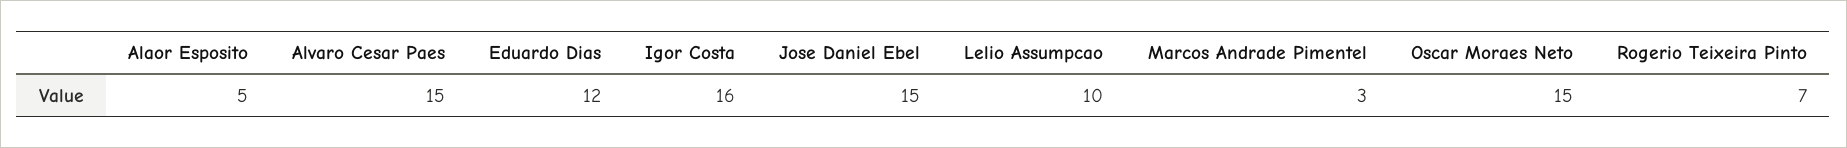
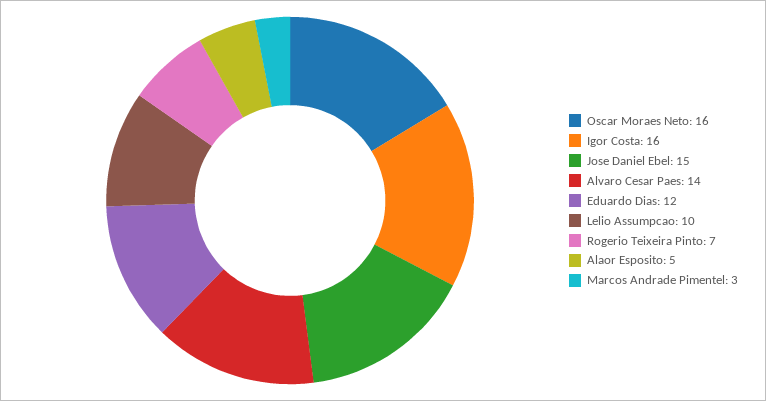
  {
    "Alaor Esposito": 5,
-   "Alvaro Cesar Paes": 15,
+   "Alvaro Cesar Paes": 14,
    "Eduardo Dias": 12,
    "Igor Costa": 16,
    "Jose Daniel Ebel": 15,
    "Lelio Assumpcao": 10,
    "Marcos Andrade Pimentel": 3,
-   "Oscar Moraes Neto": 15,
+   "Oscar Moraes Neto": 16,
    "Rogerio Teixeira Pinto": 7
  }

